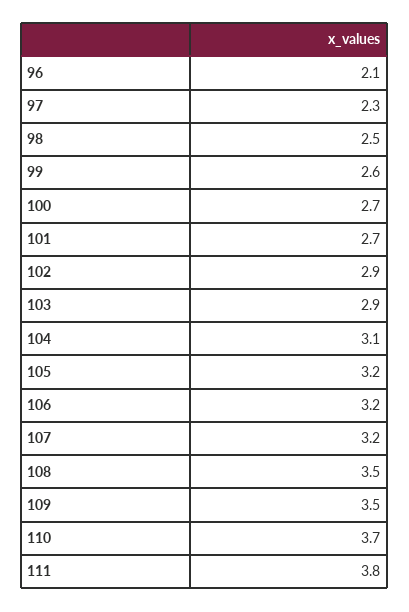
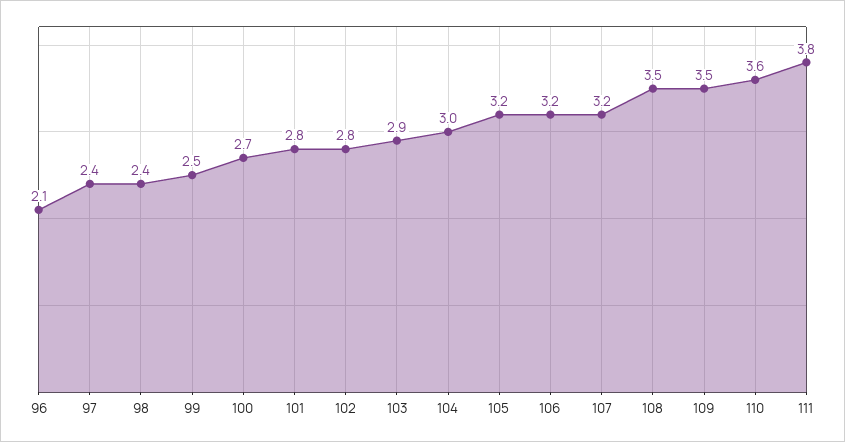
  {
    "96": 2.1,
-   "97": 2.3,
+   "97": 2.4,
-   "98": 2.5,
+   "98": 2.4,
-   "99": 2.6,
+   "99": 2.5,
    "100": 2.7,
-   "101": 2.7,
+   "101": 2.8,
-   "102": 2.9,
+   "102": 2.8,
    "103": 2.9,
-   "104": 3.1,
+   "104": 3,
    "105": 3.2,
    "106": 3.2,
    "107": 3.2,
    "108": 3.5,
    "109": 3.5,
-   "110": 3.7,
+   "110": 3.6,
    "111": 3.8
  }

